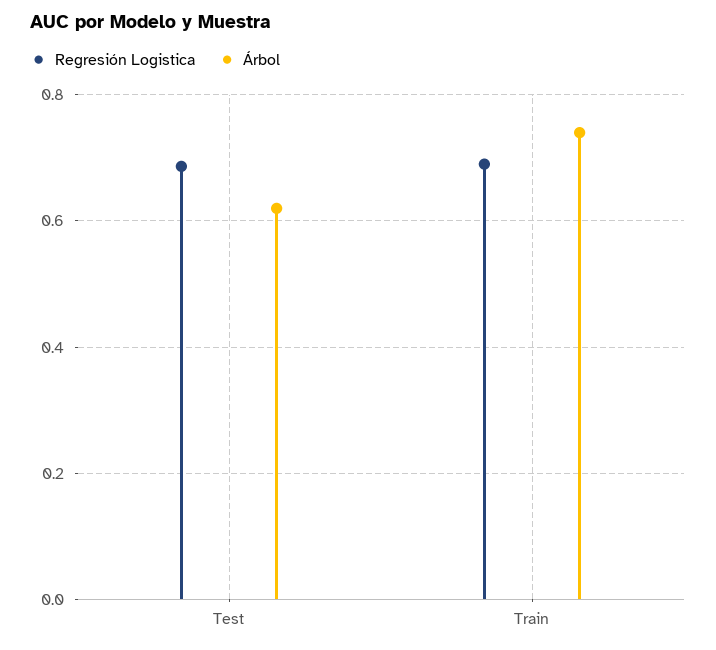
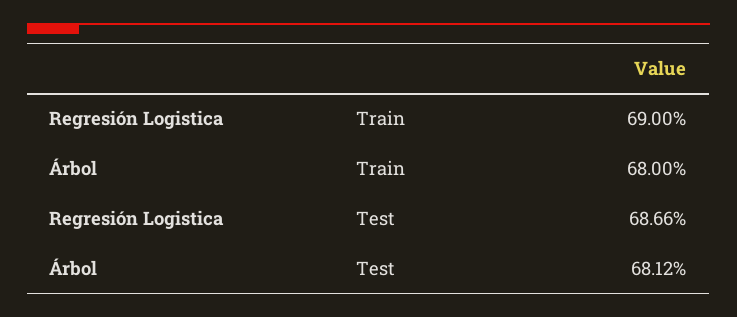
  {
    "Regresión Logistica": {
      "Test": 0.6866,
      "Train": 0.69
    },
    "Árbol": {
-     "Test": 0.62,
+     "Test": 0.6812,
-     "Train": 0.74
+     "Train": 0.68
    }
  }

